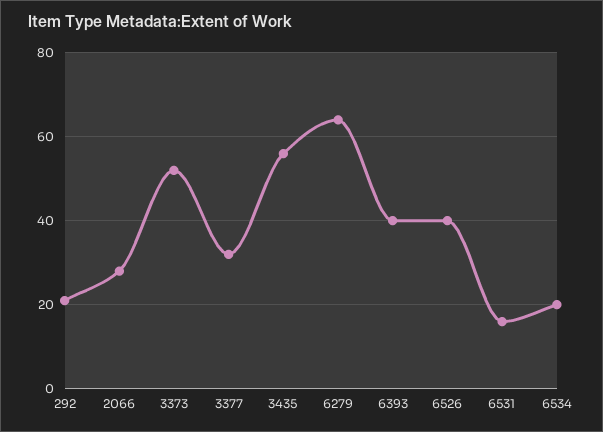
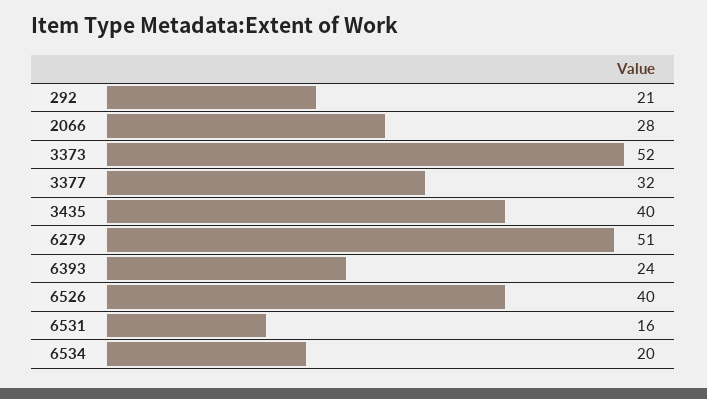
  {
    "292": 21,
    "2066": 28,
    "3373": 52,
    "3377": 32,
-   "3435": 55,
+   "3435": 40,
-   "6279": 65,
+   "6279": 51,
-   "6393": 40,
+   "6393": 24,
    "6526": 40,
    "6531": 16,
    "6534": 20
  }

